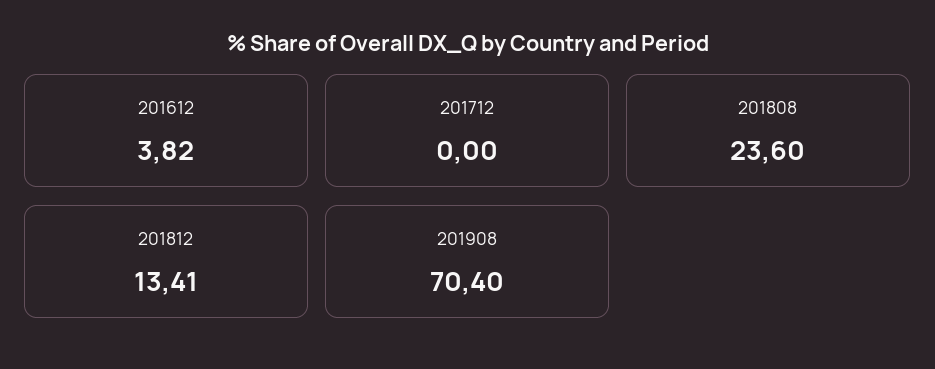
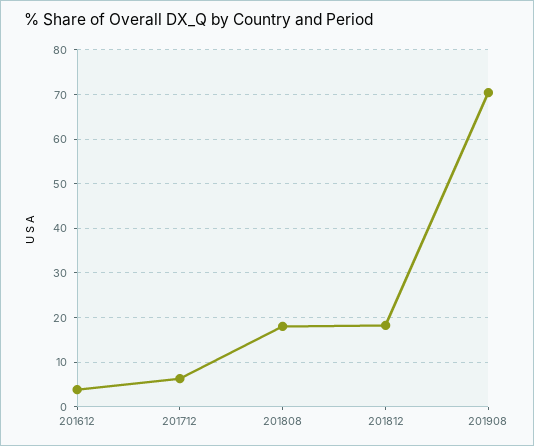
  {
    "201612": 3.82,
-   "201712": 0,
+   "201712": 6,
-   "201808": 23.6,
+   "201808": 18,
-   "201812": 13.41,
+   "201812": 18,
    "201908": 70.4
  }

